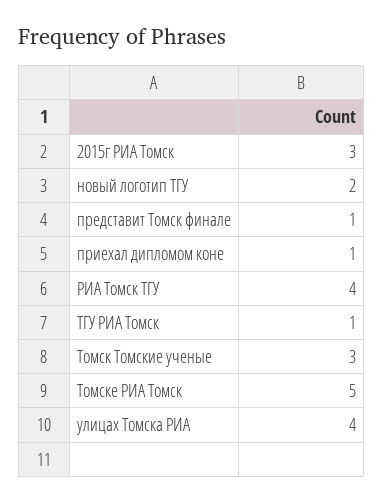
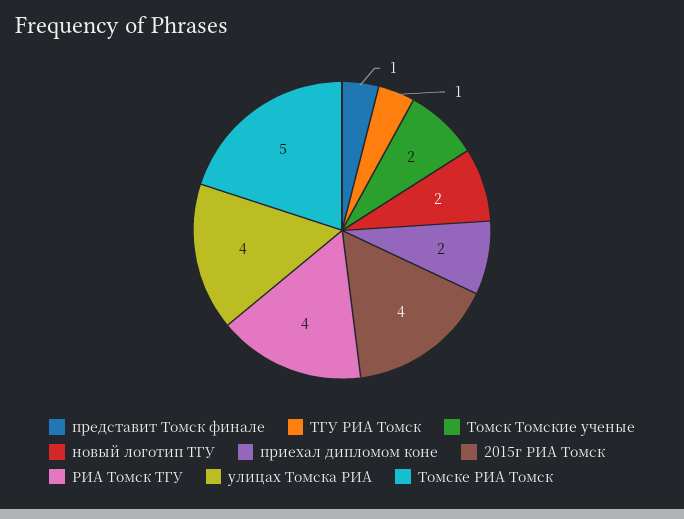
  {
-   "2015г РИА Томск": 3,
+   "2015г РИА Томск": 4,
    "новый логотип ТГУ": 2,
    "представит Томск финале": 1,
-   "приехал дипломом коне": 1,
+   "приехал дипломом коне": 2,
    "РИА Томск ТГУ": 4,
    "ТГУ РИА Томск": 1,
-   "Томск Томские ученые": 3,
+   "Томск Томские ученые": 2,
    "Томске РИА Томск": 5,
    "улицах Томска РИА": 4
  }

